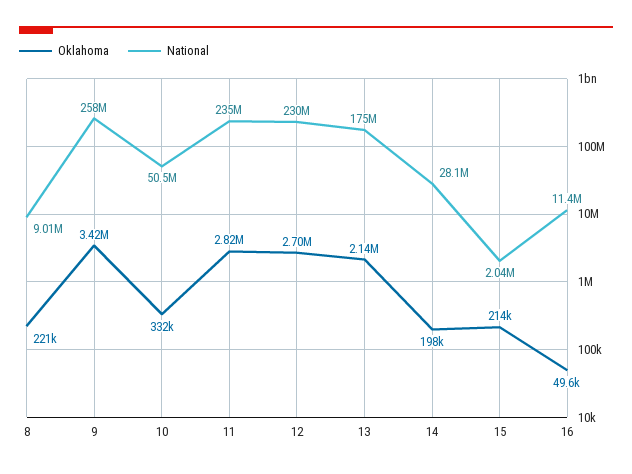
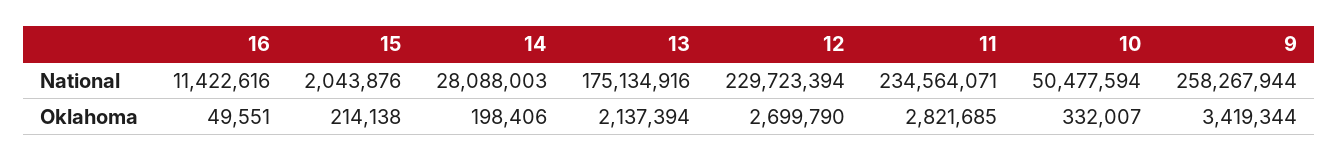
  {
    "Oklahoma": {
-     "8": 221000,
      "9": 3419344,
      "10": 332007,
      "11": 2821685,
      "12": 2699790,
      "13": 2137394,
      "14": 198406,
      "15": 214138,
      "16": 49551
    },
    "National": {
-     "8": 9010000,
      "9": 258267944,
      "10": 50477594,
      "11": 234564071,
      "12": 229723394,
      "13": 175134916,
      "14": 28088003,
      "15": 2043876,
      "16": 11422616
    }
  }

